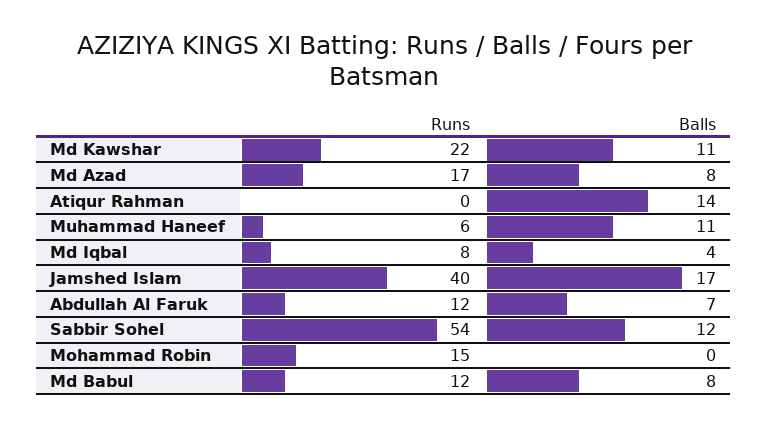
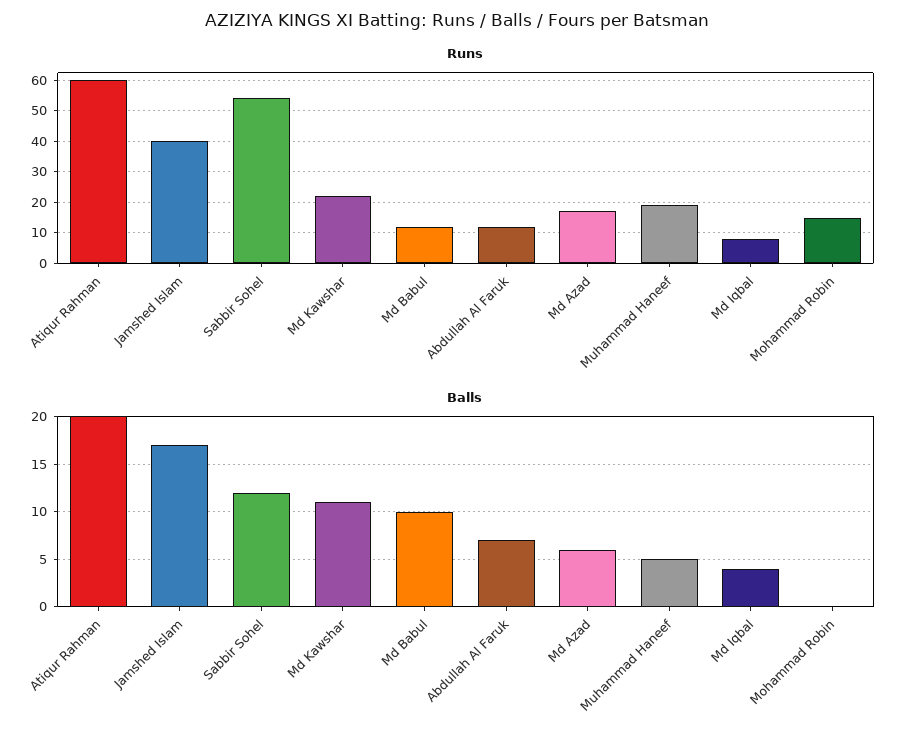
  {
    "Runs": {
      "Md Kawshar": 22,
      "Md Azad": 17,
-     "Atiqur Rahman": 0,
+     "Atiqur Rahman": 60,
-     "Muhammad Haneef": 6,
+     "Muhammad Haneef": 20,
      "Md Iqbal": 8,
      "Jamshed Islam": 40,
      "Abdullah Al Faruk": 12,
      "Sabbir Sohel": 54,
      "Mohammad Robin": 15,
      "Md Babul": 12
    },
    "Balls": {
      "Md Kawshar": 11,
-     "Md Azad": 8,
+     "Md Azad": 6,
-     "Atiqur Rahman": 14,
+     "Atiqur Rahman": 20,
-     "Muhammad Haneef": 11,
+     "Muhammad Haneef": 5,
      "Md Iqbal": 4,
      "Jamshed Islam": 17,
      "Abdullah Al Faruk": 7,
      "Sabbir Sohel": 12,
      "Mohammad Robin": 0,
-     "Md Babul": 8
+     "Md Babul": 10
    }
  }

